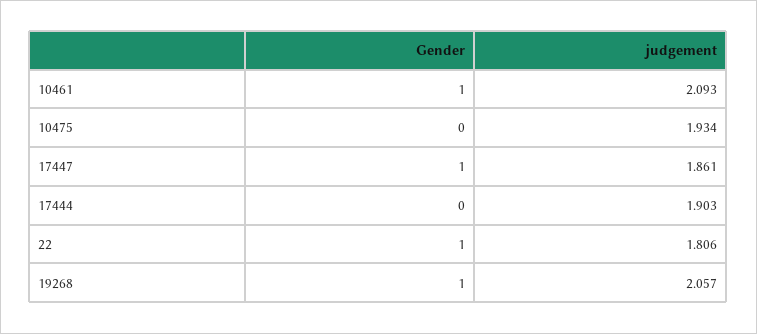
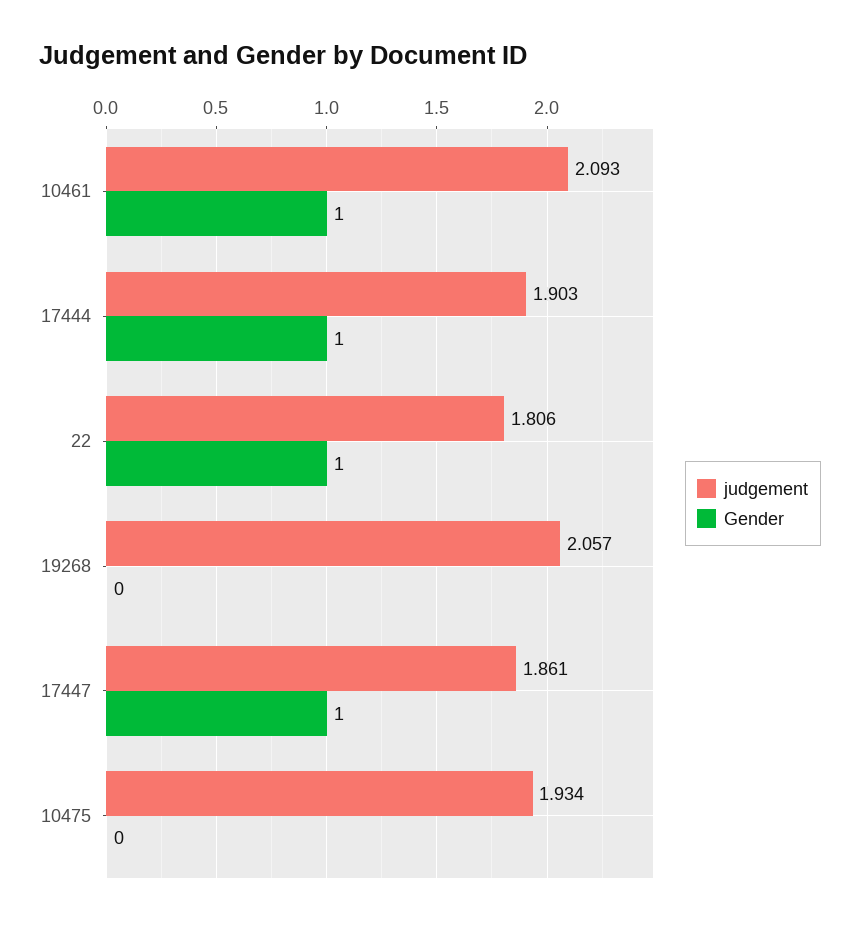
  {
    "Gender": {
      "10461": 1,
      "10475": 0,
      "17447": 1,
-     "17444": 0,
+     "17444": 1,
      "22": 1,
-     "19268": 1
+     "19268": 0
    },
    "judgement": {
      "10461": 2.093,
      "10475": 1.934,
      "17447": 1.861,
      "17444": 1.903,
      "22": 1.806,
      "19268": 2.057
    }
  }

